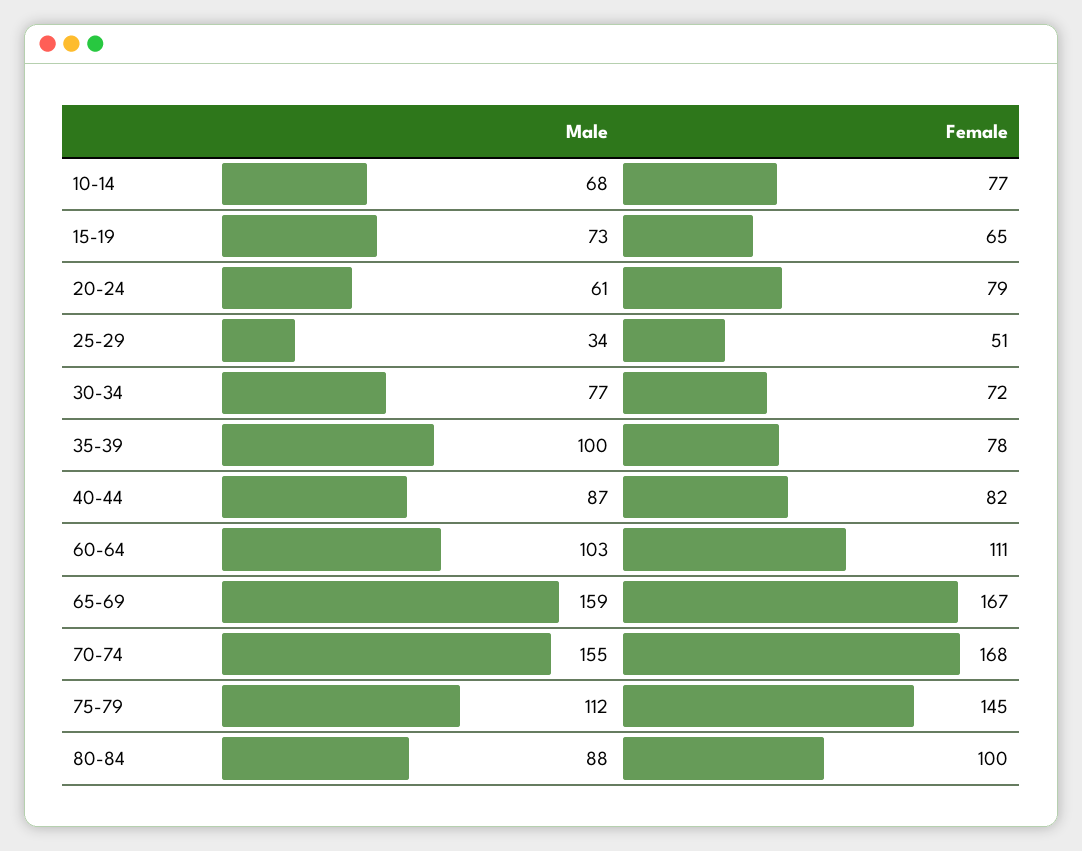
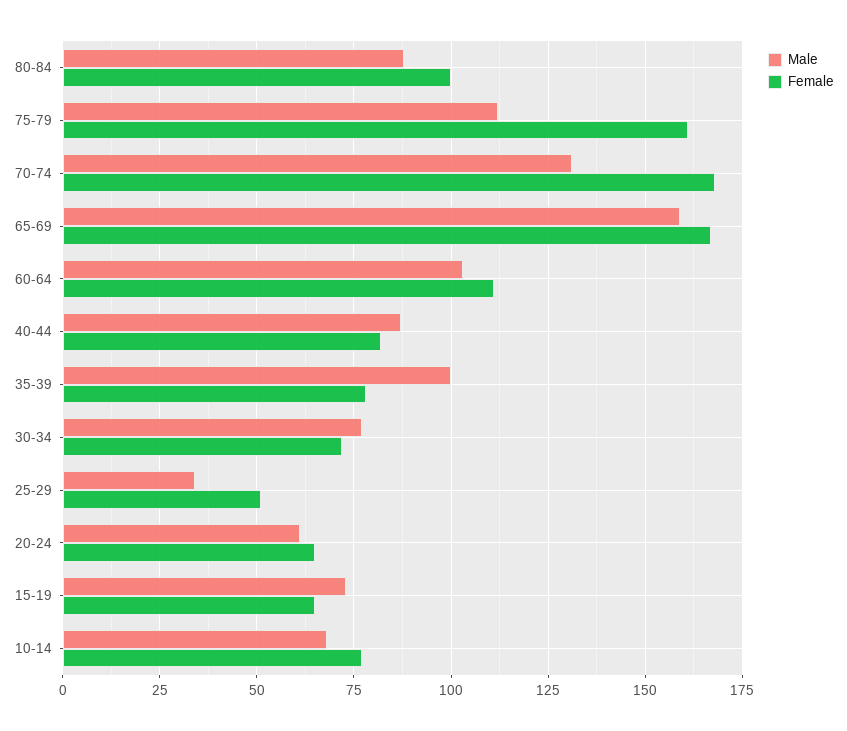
  {
    "Male": {
      "10-14": 68,
      "15-19": 73,
      "20-24": 61,
      "25-29": 34,
      "30-34": 77,
      "35-39": 100,
      "40-44": 87,
      "60-64": 103,
      "65-69": 159,
-     "70-74": 155,
+     "70-74": 130,
      "75-79": 112,
      "80-84": 88
    },
    "Female": {
      "10-14": 77,
      "15-19": 65,
-     "20-24": 79,
+     "20-24": 65,
      "25-29": 51,
      "30-34": 72,
      "35-39": 78,
      "40-44": 82,
      "60-64": 111,
      "65-69": 167,
      "70-74": 168,
-     "75-79": 145,
+     "75-79": 160,
      "80-84": 100
    }
  }

